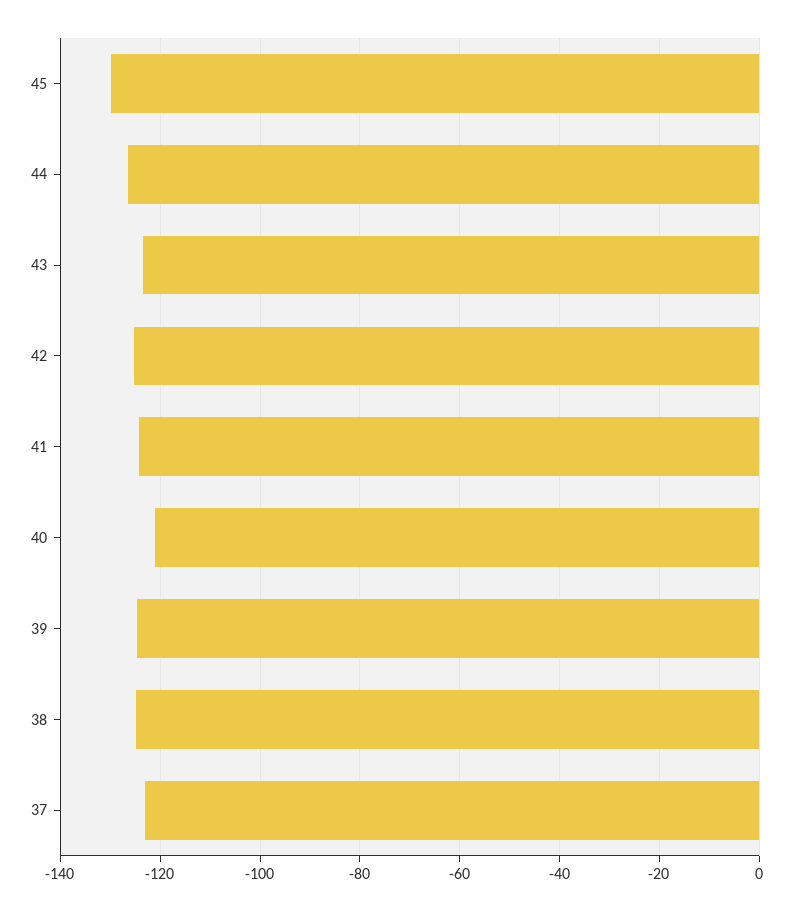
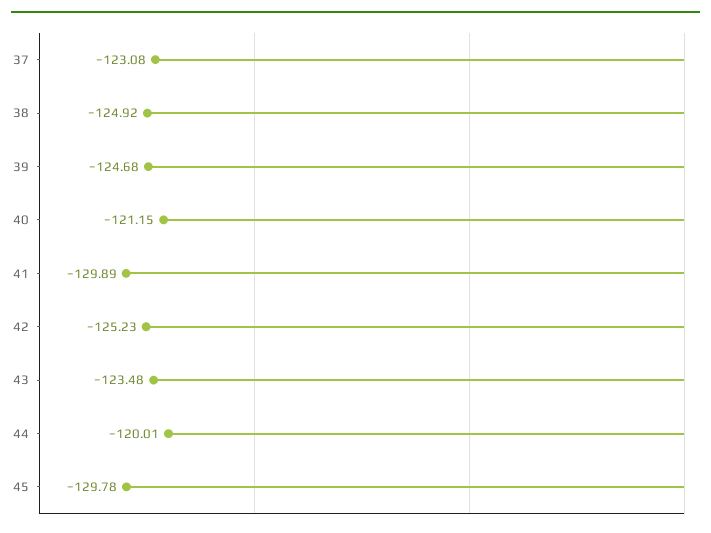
  {
    "45": -129.78,
-   "44": -126,
+   "44": -120.01,
    "43": -123.48,
    "42": -125.23,
-   "41": -124,
+   "41": -129.89,
    "40": -121.15,
    "39": -124.68,
    "38": -124.92,
    "37": -123.08
  }

